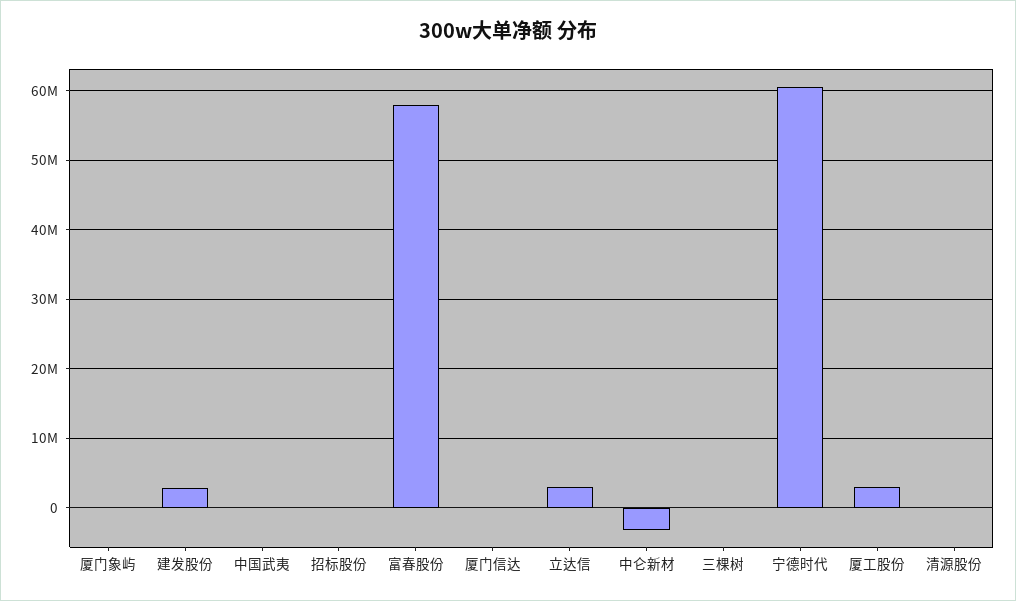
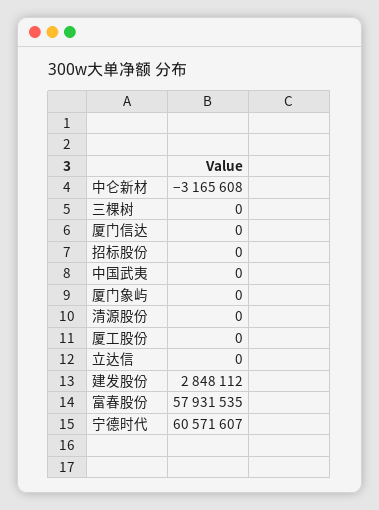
  {
    "厦门象屿": 0,
    "建发股份": 2848112,
    "中国武夷": 0,
    "招标股份": 0,
    "富春股份": 57931535,
    "厦门信达": 0,
-   "立达信": 3000000,
+   "立达信": 0,
    "中仑新材": -3165608,
    "三棵树": 0,
    "宁德时代": 60571607,
-   "厦工股份": 3000000,
+   "厦工股份": 0,
    "清源股份": 0
  }

